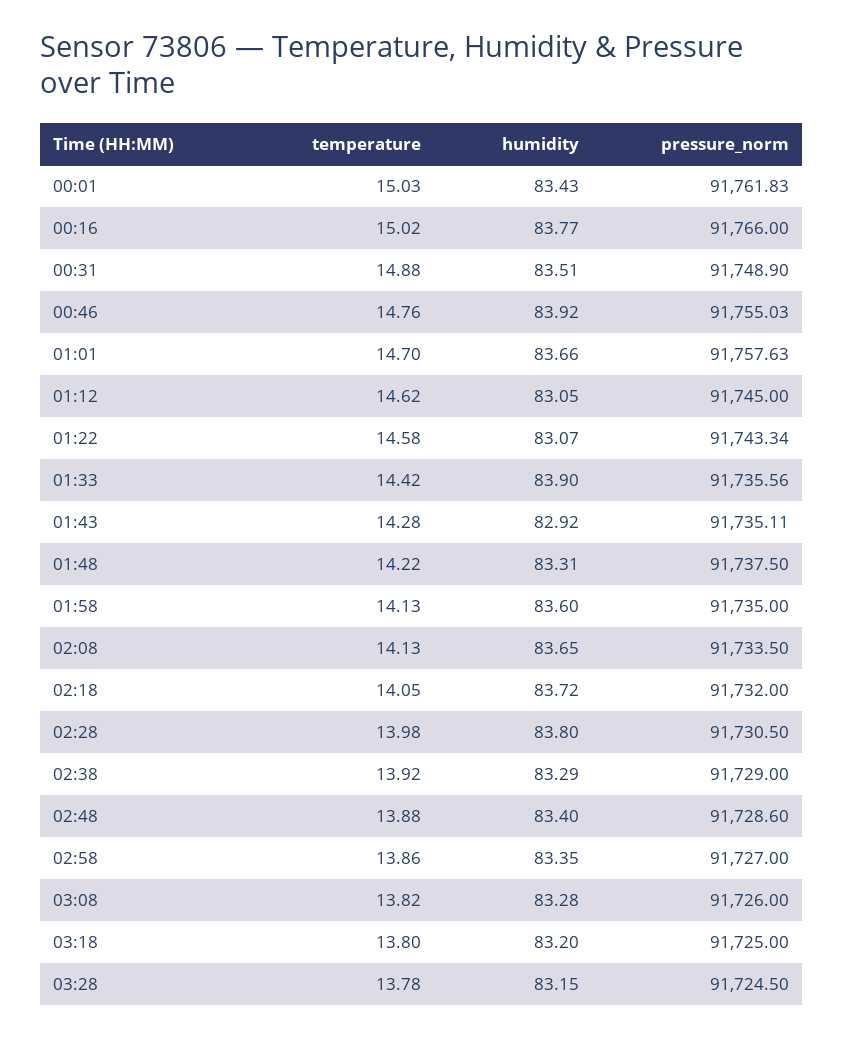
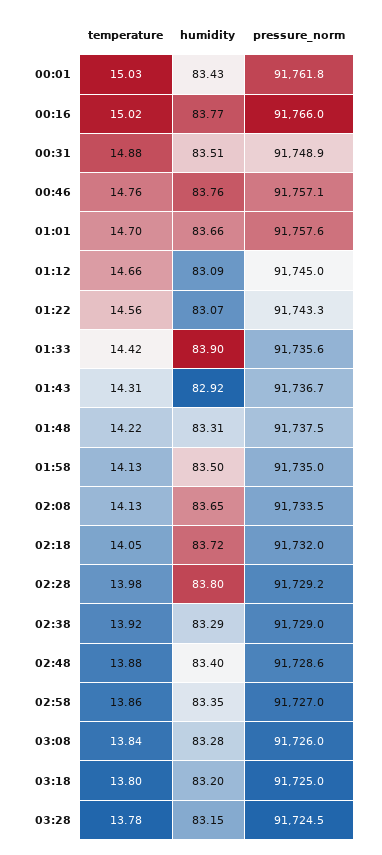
  {
    "temperature": {
      "00:01": 15.03,
      "00:16": 15.02,
      "00:31": 14.88,
      "00:46": 14.76,
      "01:01": 14.7,
-     "01:12": 14.62,
+     "01:12": 14.66,
-     "01:22": 14.58,
+     "01:22": 14.56,
      "01:33": 14.42,
-     "01:43": 14.28,
+     "01:43": 14.31,
      "01:48": 14.22,
      "01:58": 14.13,
      "02:08": 14.13,
      "02:18": 14.05,
      "02:28": 13.98,
      "02:38": 13.92,
      "02:48": 13.88,
      "02:58": 13.86,
-     "03:08": 13.82,
+     "03:08": 13.84,
      "03:18": 13.8,
      "03:28": 13.78
    },
    "humidity": {
      "00:01": 83.43,
      "00:16": 83.77,
      "00:31": 83.51,
-     "00:46": 83.92,
+     "00:46": 83.76,
      "01:01": 83.66,
-     "01:12": 83.05,
+     "01:12": 83.09,
      "01:22": 83.07,
      "01:33": 83.9,
      "01:43": 82.92,
      "01:48": 83.31,
-     "01:58": 83.6,
+     "01:58": 83.5,
      "02:08": 83.65,
      "02:18": 83.72,
      "02:28": 83.8,
      "02:38": 83.29,
      "02:48": 83.4,
      "02:58": 83.35,
      "03:08": 83.28,
      "03:18": 83.2,
      "03:28": 83.15
    },
    "pressure_norm": {
      "00:01": 91761.83,
      "00:16": 91766,
      "00:31": 91748.9,
-     "00:46": 91755.03,
+     "00:46": 91757.1,
      "01:01": 91757.63,
      "01:12": 91745,
      "01:22": 91743.34,
      "01:33": 91735.56,
-     "01:43": 91735.11,
+     "01:43": 91736.7,
      "01:48": 91737.5,
      "01:58": 91735,
      "02:08": 91733.5,
      "02:18": 91732,
-     "02:28": 91730.5,
+     "02:28": 91729.2,
      "02:38": 91729,
      "02:48": 91728.6,
      "02:58": 91727,
      "03:08": 91726,
      "03:18": 91725,
      "03:28": 91724.5
    }
  }

